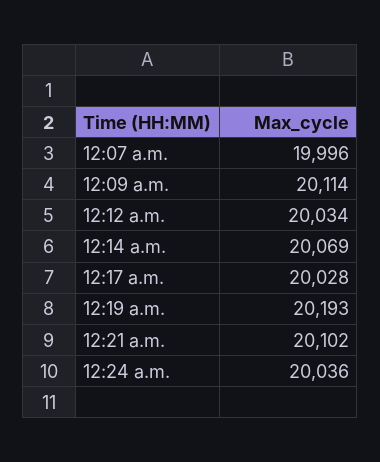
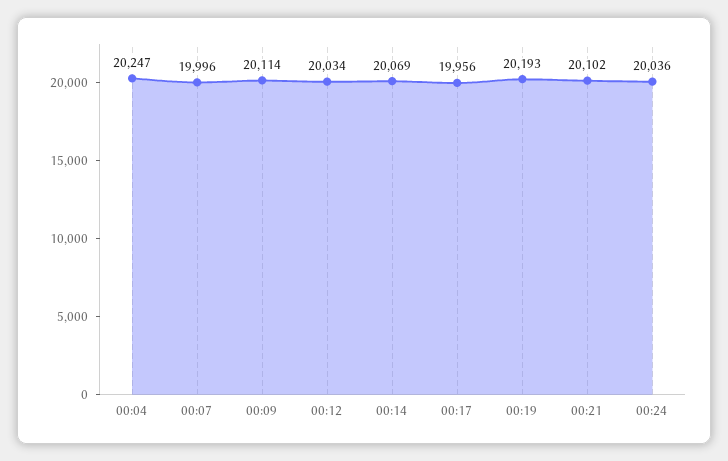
  {
    "12:07 a.m.": 19996,
    "12:09 a.m.": 20114,
    "12:12 a.m.": 20034,
    "12:14 a.m.": 20069,
-   "12:17 a.m.": 20028,
+   "12:17 a.m.": 19956,
    "12:19 a.m.": 20193,
    "12:21 a.m.": 20102,
-   "12:24 a.m.": 20036
+   "12:24 a.m.": 20036,
+   "00:04": 20247
  }

